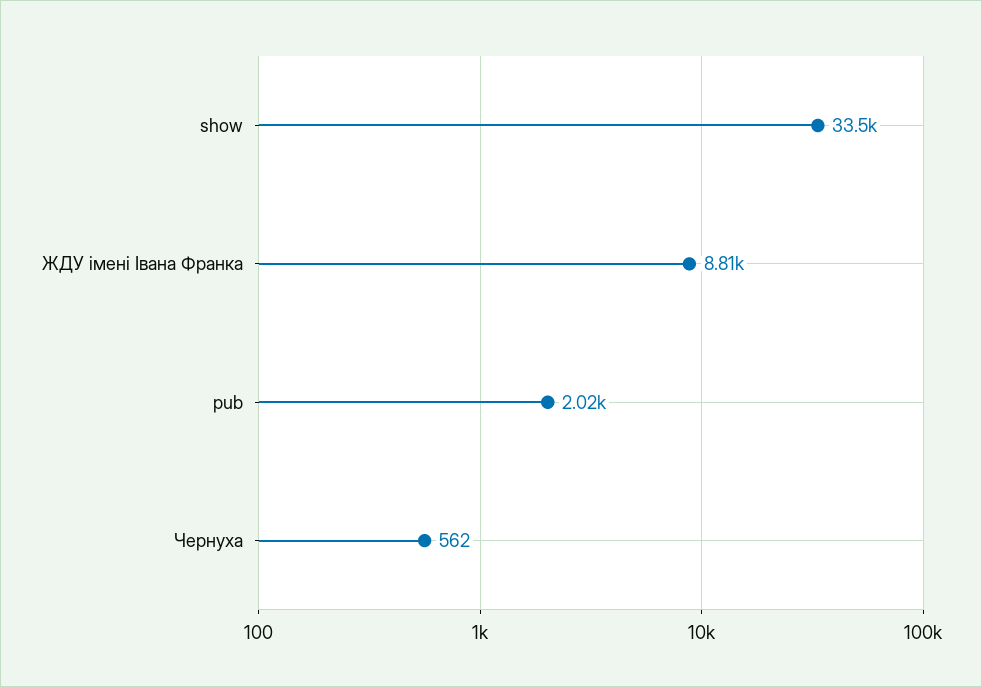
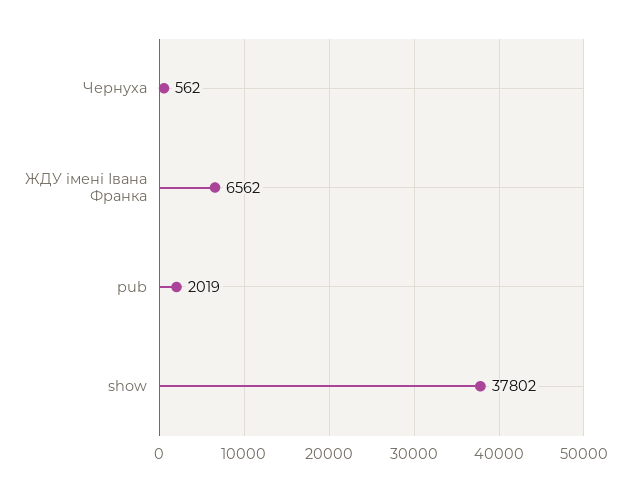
  {
-   "show": 33500,
+   "show": 37802,
-   "ЖДУ імені Івана Франка": 8810,
+   "ЖДУ імені Івана Франка": 6562,
    "pub": 2019,
    "Чернуха": 562
  }

